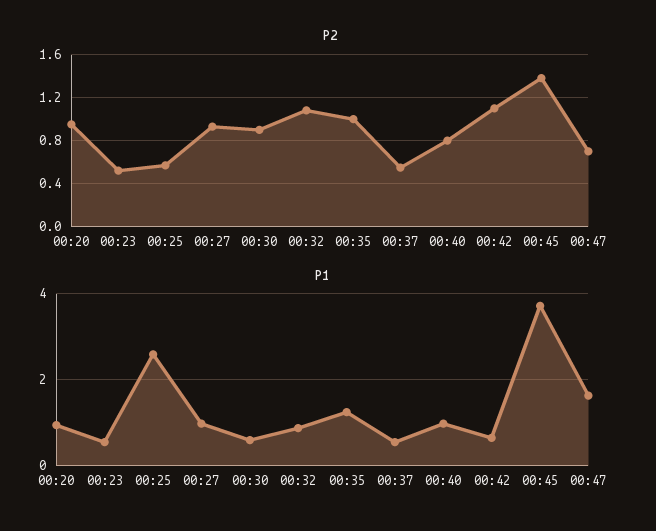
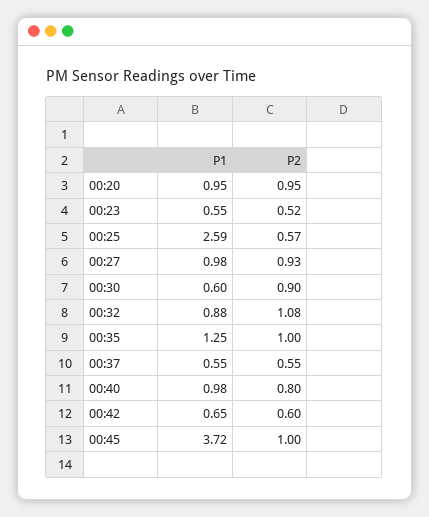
  {
    "P2": {
      "00:20": 0.95,
      "00:23": 0.52,
      "00:25": 0.57,
      "00:27": 0.93,
      "00:30": 0.9,
      "00:32": 1.08,
      "00:35": 1,
      "00:37": 0.55,
      "00:40": 0.8,
-     "00:42": 1.1,
+     "00:42": 0.6,
-     "00:45": 1.4,
+     "00:45": 1
-     "00:47": 0.7
    },
    "P1": {
      "00:20": 0.95,
      "00:23": 0.55,
      "00:25": 2.59,
      "00:27": 0.98,
      "00:30": 0.6,
      "00:32": 0.88,
      "00:35": 1.25,
      "00:37": 0.55,
      "00:40": 0.98,
      "00:42": 0.65,
-     "00:45": 3.72,
+     "00:45": 3.72
-     "00:47": 1.6
    }
  }

